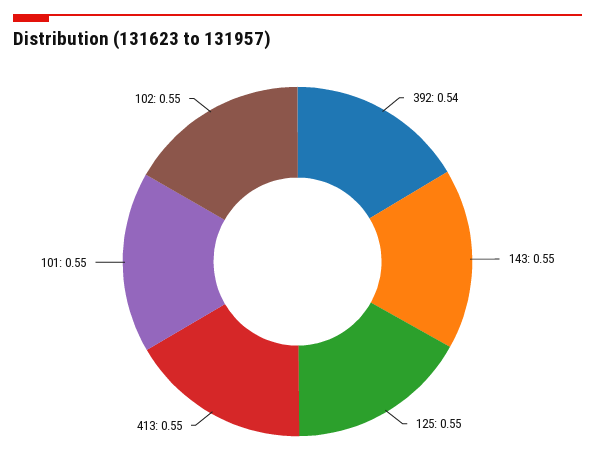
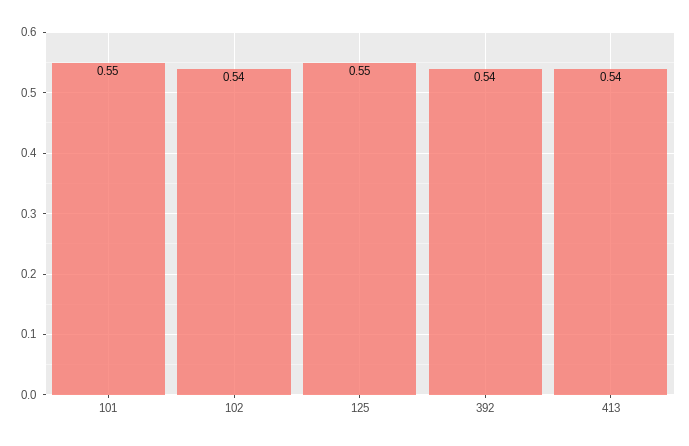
  {
    "392": 0.54,
-   "143": 0.55,
    "125": 0.55,
-   "413": 0.55,
+   "413": 0.54,
    "101": 0.55,
-   "102": 0.55
+   "102": 0.54
  }

